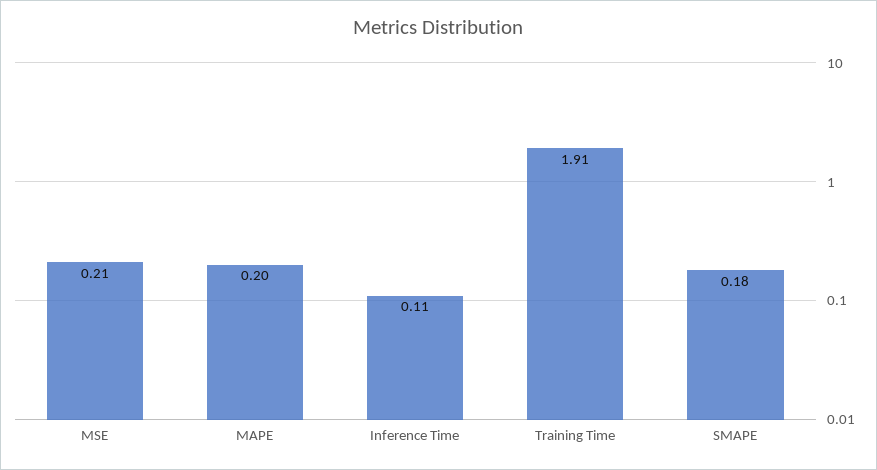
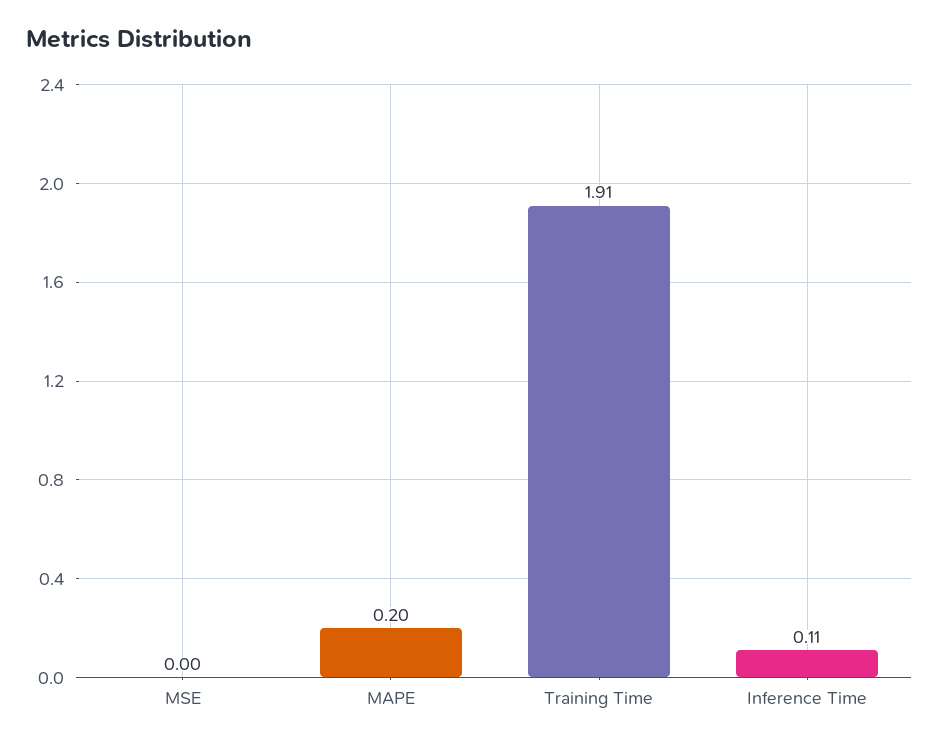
  {
-   "MSE": 0.21,
+   "MSE": 0,
    "MAPE": 0.2,
    "Inference Time": 0.11,
-   "Training Time": 1.91,
+   "Training Time": 1.91
-   "SMAPE": 0.18
  }

